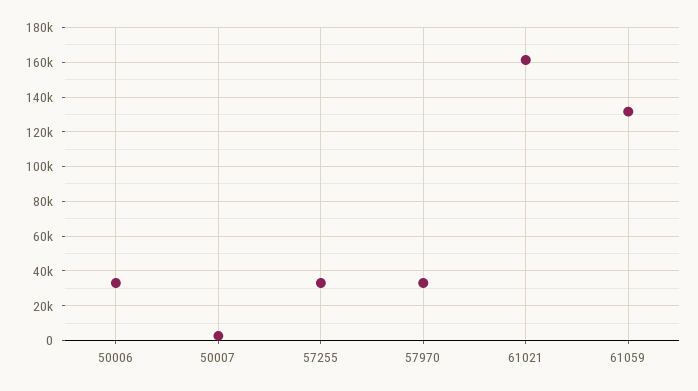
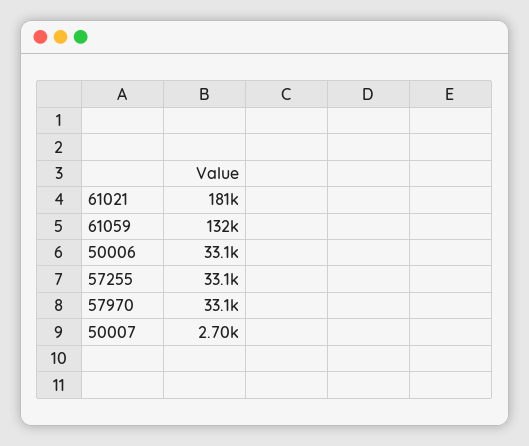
  {
    "50006": 33100,
    "50007": 2700,
    "57255": 33100,
    "57970": 33100,
-   "61021": 160000,
+   "61021": 181000,
    "61059": 132000
  }

